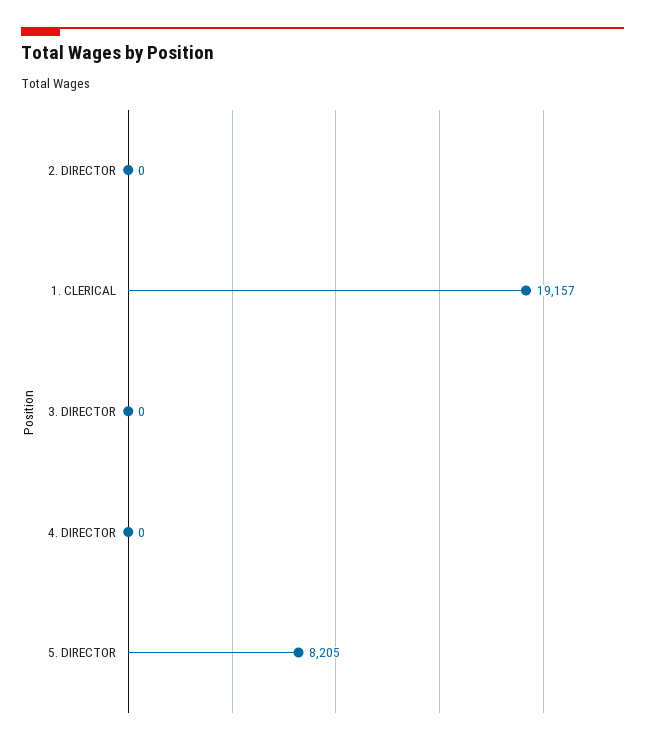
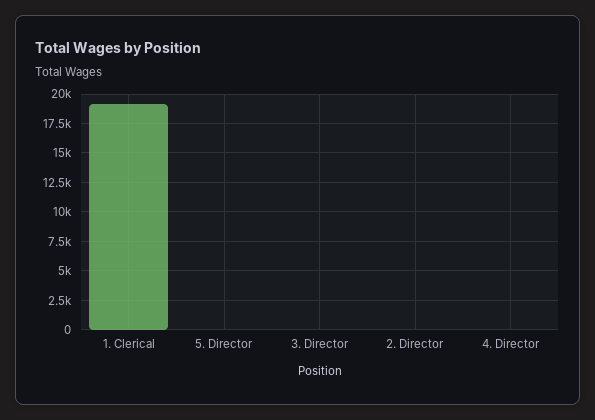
  {
    "2. DIRECTOR": 0,
    "1. CLERICAL": 19157,
    "3. DIRECTOR": 0,
    "4. DIRECTOR": 0,
-   "5. DIRECTOR": 8205
+   "5. DIRECTOR": 0
  }

